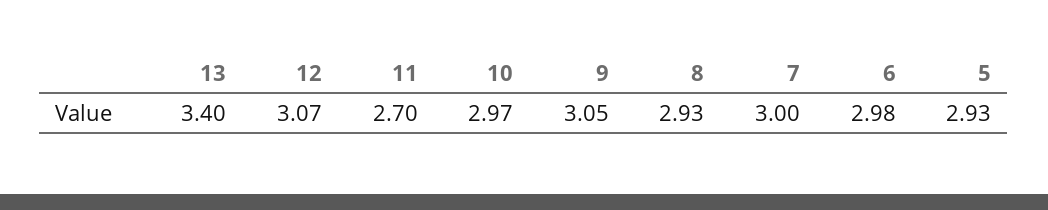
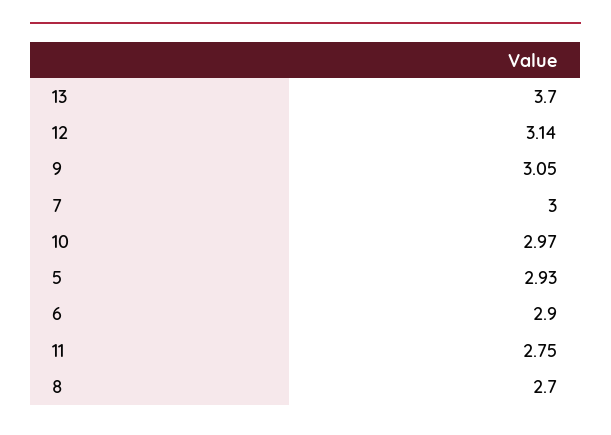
  {
-   "13": 3.4,
+   "13": 3.7,
-   "12": 3.07,
+   "12": 3.14,
-   "11": 2.7,
+   "11": 2.75,
    "10": 2.97,
    "9": 3.05,
-   "8": 2.93,
+   "8": 2.7,
    "7": 3,
-   "6": 2.98,
+   "6": 2.9,
    "5": 2.93
  }

